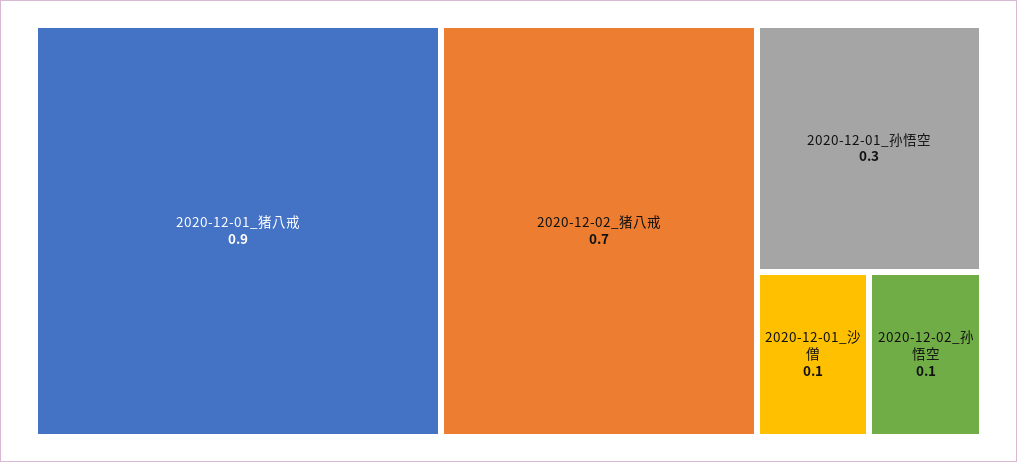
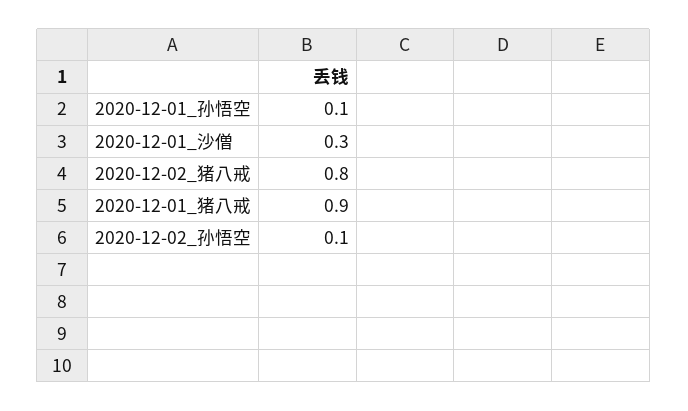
  {
    "2020-12-01_猪八戒": 0.9,
-   "2020-12-02_猪八戒": 0.7,
+   "2020-12-02_猪八戒": 0.8,
-   "2020-12-01_孙悟空": 0.3,
+   "2020-12-01_孙悟空": 0.1,
-   "2020-12-01_沙僧": 0.1,
+   "2020-12-01_沙僧": 0.3,
    "2020-12-02_孙悟空": 0.1
  }

